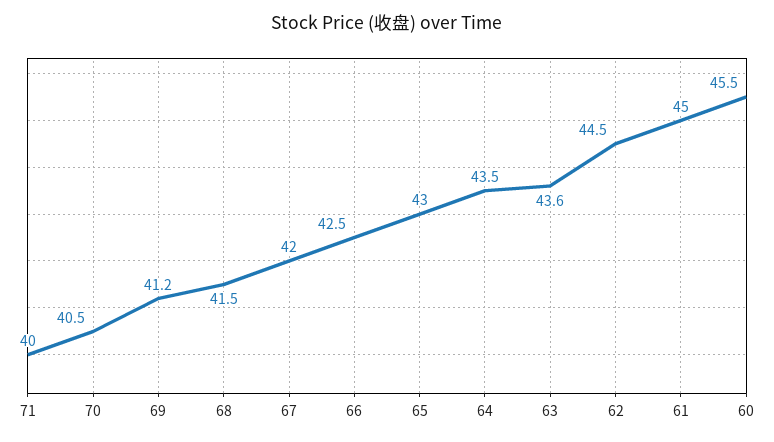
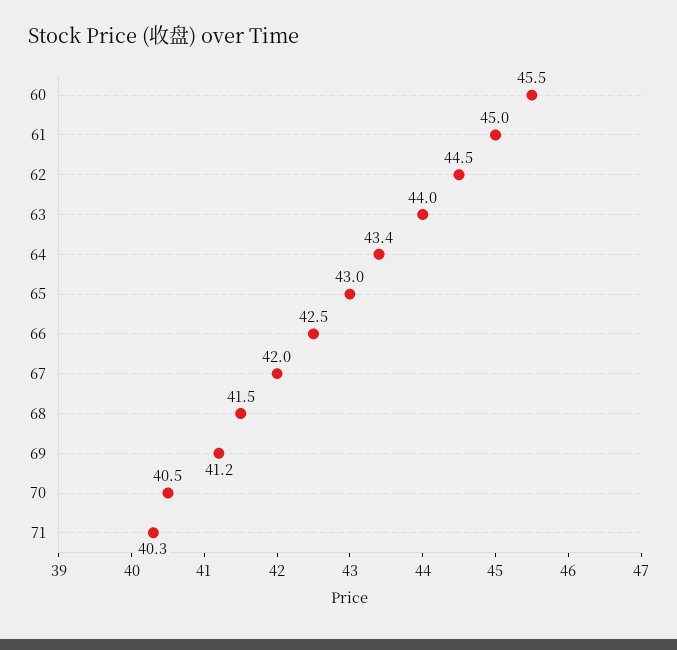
  {
-   "71": 40,
+   "71": 40.3,
    "70": 40.5,
    "69": 41.2,
    "68": 41.5,
    "67": 42,
    "66": 42.5,
    "65": 43,
-   "64": 43.5,
+   "64": 43.4,
-   "63": 43.6,
+   "63": 44,
    "62": 44.5,
    "61": 45,
    "60": 45.5
  }

